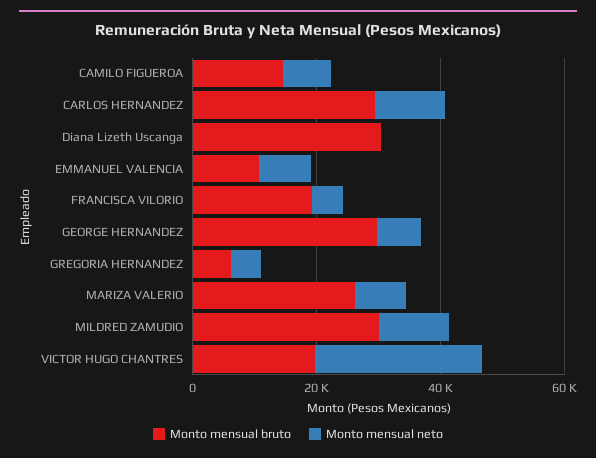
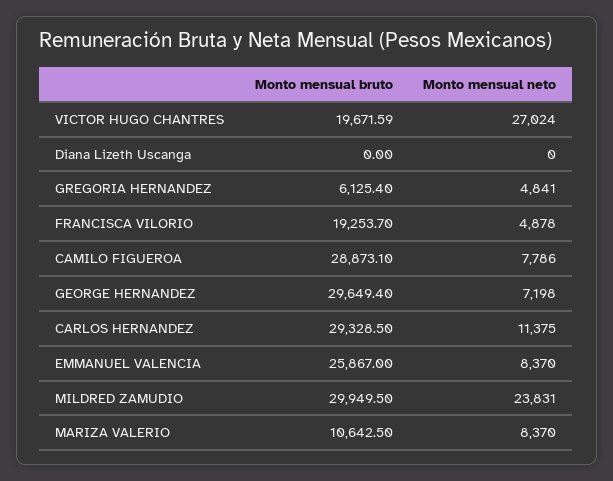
  {
    "Monto mensual bruto": {
-     "CAMILO FIGUEROA": 15000,
+     "CAMILO FIGUEROA": 28873.1,
      "CARLOS HERNANDEZ": 29328.5,
-     "Diana Lizeth Uscanga": 30000,
+     "Diana Lizeth Uscanga": 0,
-     "EMMANUEL VALENCIA": 10000,
+     "EMMANUEL VALENCIA": 25867,
      "FRANCISCA VILORIO": 19253.7,
      "GEORGE HERNANDEZ": 29649.4,
      "GREGORIA HERNANDEZ": 6125.4,
-     "MARIZA VALERIO": 25000,
+     "MARIZA VALERIO": 10642.5,
      "MILDRED ZAMUDIO": 29949.5,
      "VICTOR HUGO CHANTRES": 19671.59
    },
    "Monto mensual neto": {
      "CAMILO FIGUEROA": 7786,
      "CARLOS HERNANDEZ": 11375,
      "Diana Lizeth Uscanga": 0,
      "EMMANUEL VALENCIA": 8370,
      "FRANCISCA VILORIO": 4878,
      "GEORGE HERNANDEZ": 7198,
      "GREGORIA HERNANDEZ": 4841,
      "MARIZA VALERIO": 8370,
-     "MILDRED ZAMUDIO": 10000,
+     "MILDRED ZAMUDIO": 23831,
      "VICTOR HUGO CHANTRES": 27024
    }
  }

